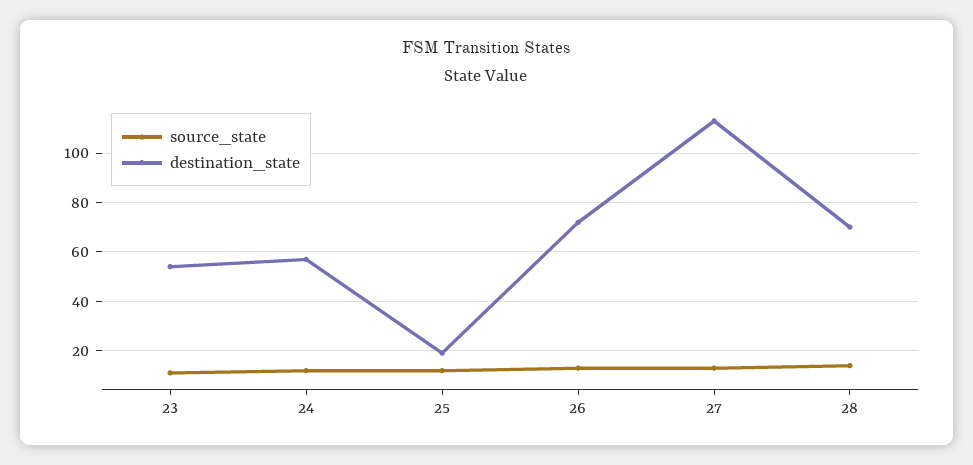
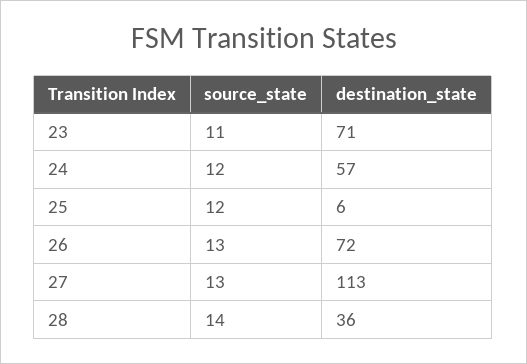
  {
    "source_state": {
      "23": 11,
      "24": 12,
      "25": 12,
      "26": 13,
      "27": 13,
      "28": 14
    },
    "destination_state": {
-     "23": 55,
+     "23": 71,
      "24": 57,
-     "25": 20,
+     "25": 6,
      "26": 72,
      "27": 113,
-     "28": 70
+     "28": 36
    }
  }

